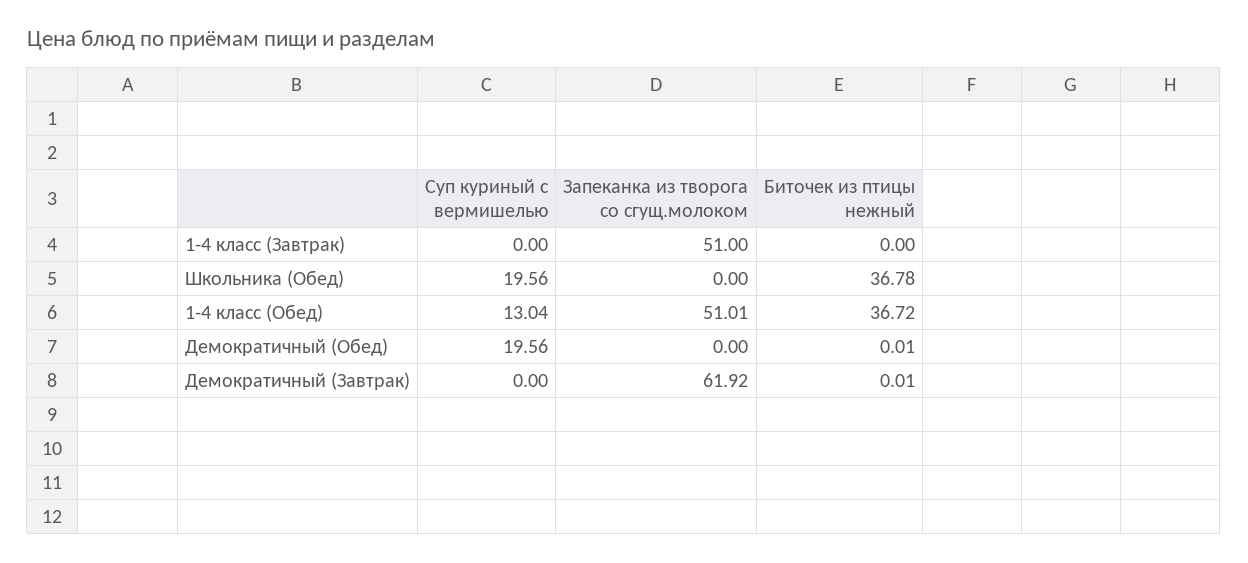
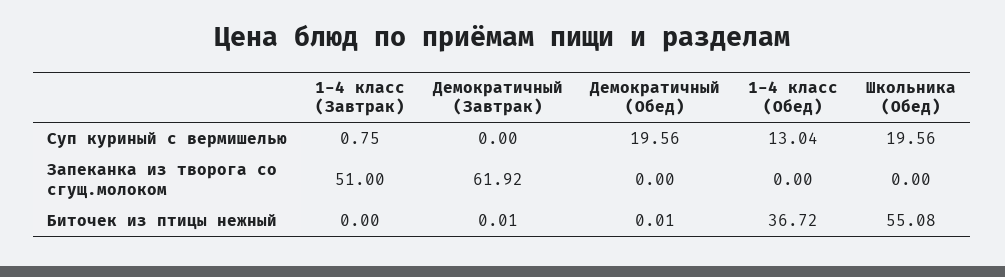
  {
    "Суп куриный с вермишелью": {
-     "1-4 класс (Завтрак)": 0,
+     "1-4 класс (Завтрак)": 0.75,
      "Школьника (Обед)": 19.56,
      "1-4 класс (Обед)": 13.04,
      "Демократичный (Обед)": 19.56,
      "Демократичный (Завтрак)": 0
    },
    "Запеканка из творога со сгущ.молоком": {
      "1-4 класс (Завтрак)": 51,
      "Школьника (Обед)": 0,
-     "1-4 класс (Обед)": 51.01,
+     "1-4 класс (Обед)": 0,
      "Демократичный (Обед)": 0,
      "Демократичный (Завтрак)": 61.92
    },
    "Биточек из птицы нежный": {
      "1-4 класс (Завтрак)": 0,
-     "Школьника (Обед)": 36.78,
+     "Школьника (Обед)": 55.08,
      "1-4 класс (Обед)": 36.72,
      "Демократичный (Обед)": 0.01,
      "Демократичный (Завтрак)": 0.01
    }
  }

